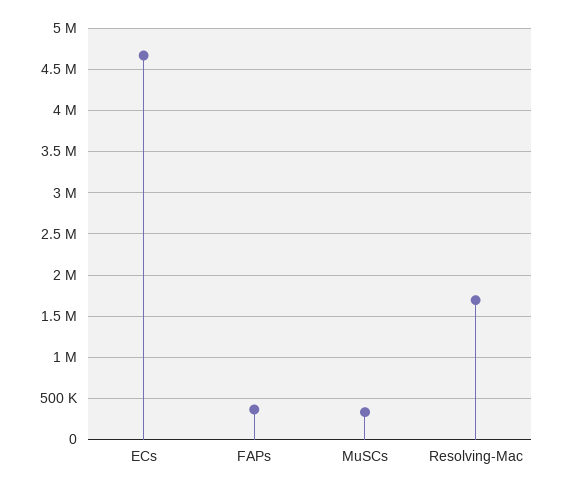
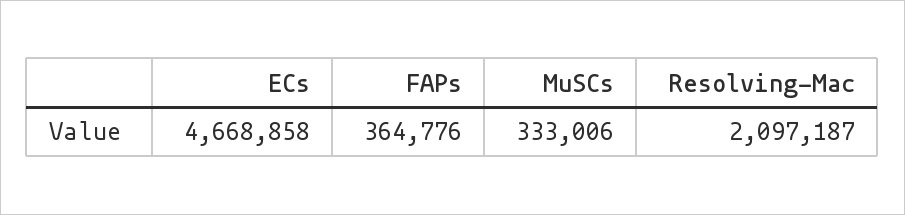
  {
    "ECs": 4668858,
    "FAPs": 364776,
    "MuSCs": 333006,
-   "Resolving-Mac": 1700000
+   "Resolving-Mac": 2097187
  }

